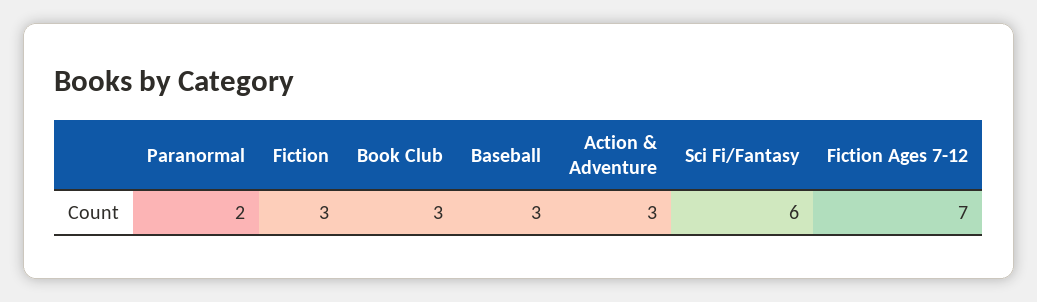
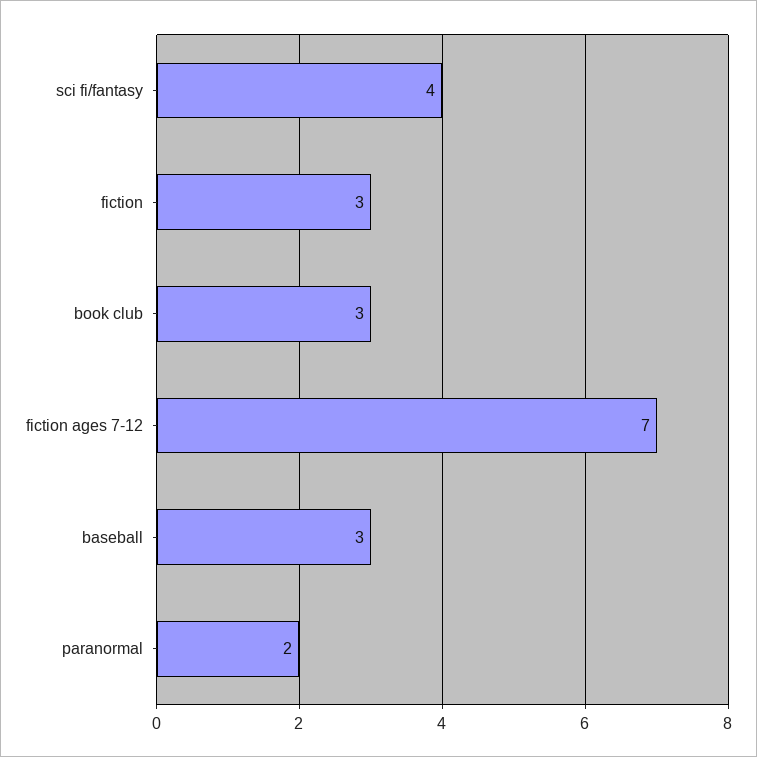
  {
    "Paranormal": 2,
    "Fiction": 3,
    "Book Club": 3,
    "Baseball": 3,
-   "Action & Adventure": 3,
-   "Sci Fi/Fantasy": 6,
+   "Sci Fi/Fantasy": 4,
    "Fiction Ages 7-12": 7
  }

